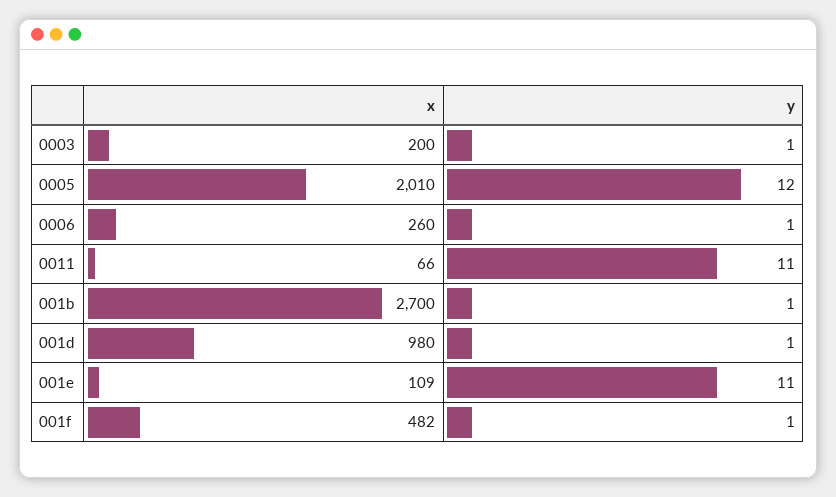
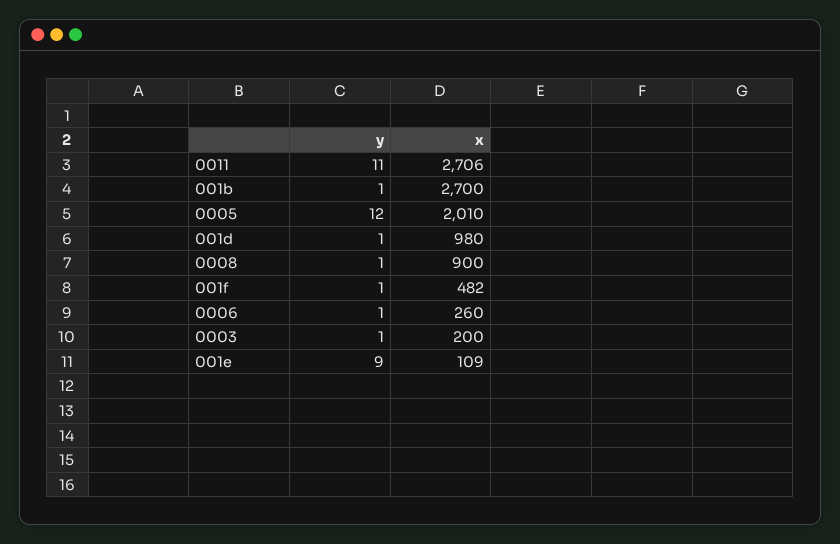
  {
    "x": {
      "0003": 200,
      "0005": 2010,
      "0006": 260,
-     "0011": 66,
+     "0011": 2706,
      "001b": 2700,
      "001d": 980,
      "001e": 109,
-     "001f": 482
+     "001f": 482,
+     "0008": 900
    },
    "y": {
      "0003": 1,
      "0005": 12,
      "0006": 1,
      "0011": 11,
      "001b": 1,
      "001d": 1,
-     "001e": 11,
+     "001e": 9,
-     "001f": 1
+     "001f": 1,
+     "0008": 1
    }
  }

